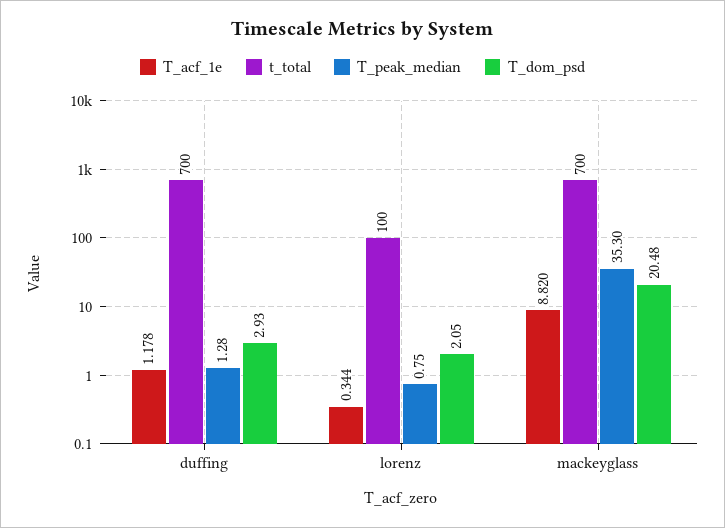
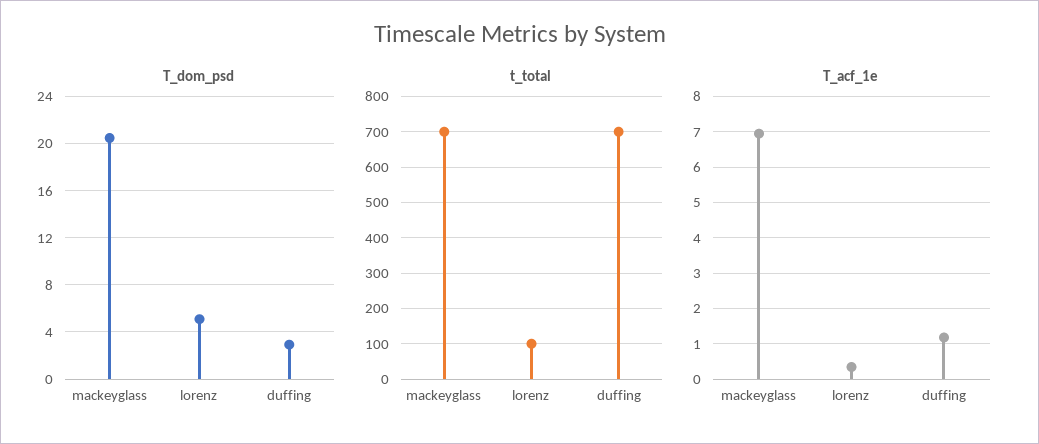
  {
    "T_acf_1e": {
      "duffing": 1.178,
      "lorenz": 0.344,
-     "mackeyglass": 8.82
+     "mackeyglass": 7
    },
    "t_total": {
      "duffing": 700,
      "lorenz": 100,
      "mackeyglass": 700
    },
-   "T_peak_median": {
-     "duffing": 1.28,
-     "lorenz": 0.75,
-     "mackeyglass": 35.3
-   },
    "T_dom_psd": {
      "duffing": 2.93,
-     "lorenz": 2.05,
+     "lorenz": 5,
      "mackeyglass": 20.48
    }
  }

